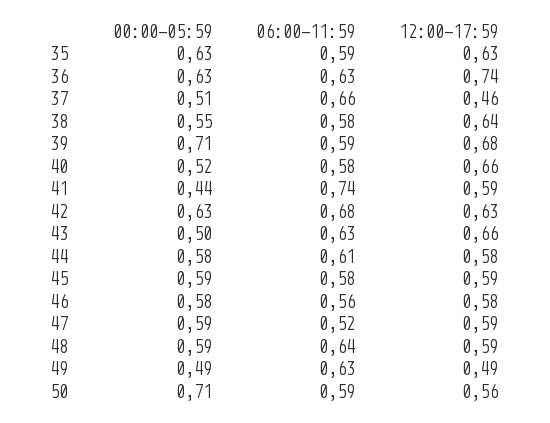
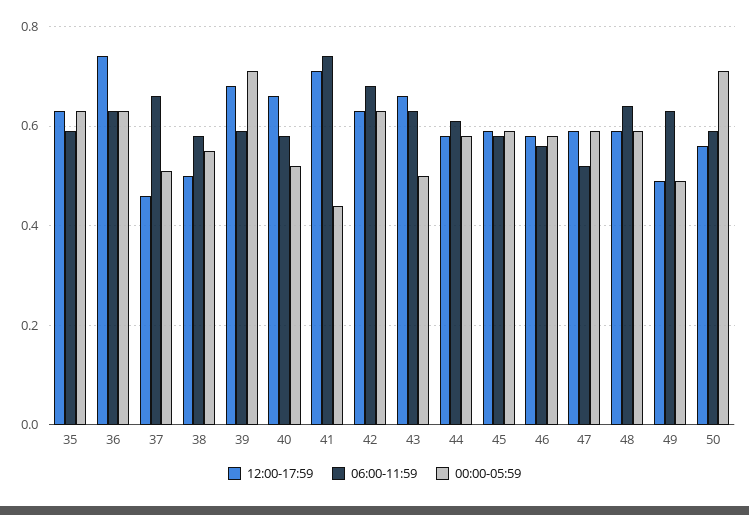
  {
    "00:00-05:59": {
      "35": 0.63,
      "36": 0.63,
      "37": 0.51,
      "38": 0.55,
      "39": 0.71,
      "40": 0.52,
      "41": 0.44,
      "42": 0.63,
      "43": 0.5,
      "44": 0.58,
      "45": 0.59,
      "46": 0.58,
      "47": 0.59,
      "48": 0.59,
      "49": 0.49,
      "50": 0.71
    },
    "06:00-11:59": {
      "35": 0.59,
      "36": 0.63,
      "37": 0.66,
      "38": 0.58,
      "39": 0.59,
      "40": 0.58,
      "41": 0.74,
      "42": 0.68,
      "43": 0.63,
      "44": 0.61,
      "45": 0.58,
      "46": 0.56,
      "47": 0.52,
      "48": 0.64,
      "49": 0.63,
      "50": 0.59
    },
    "12:00-17:59": {
      "35": 0.63,
      "36": 0.74,
      "37": 0.46,
-     "38": 0.64,
+     "38": 0.5,
      "39": 0.68,
      "40": 0.66,
-     "41": 0.59,
+     "41": 0.7,
      "42": 0.63,
      "43": 0.66,
      "44": 0.58,
      "45": 0.59,
      "46": 0.58,
      "47": 0.59,
      "48": 0.59,
      "49": 0.49,
      "50": 0.56
    }
  }

